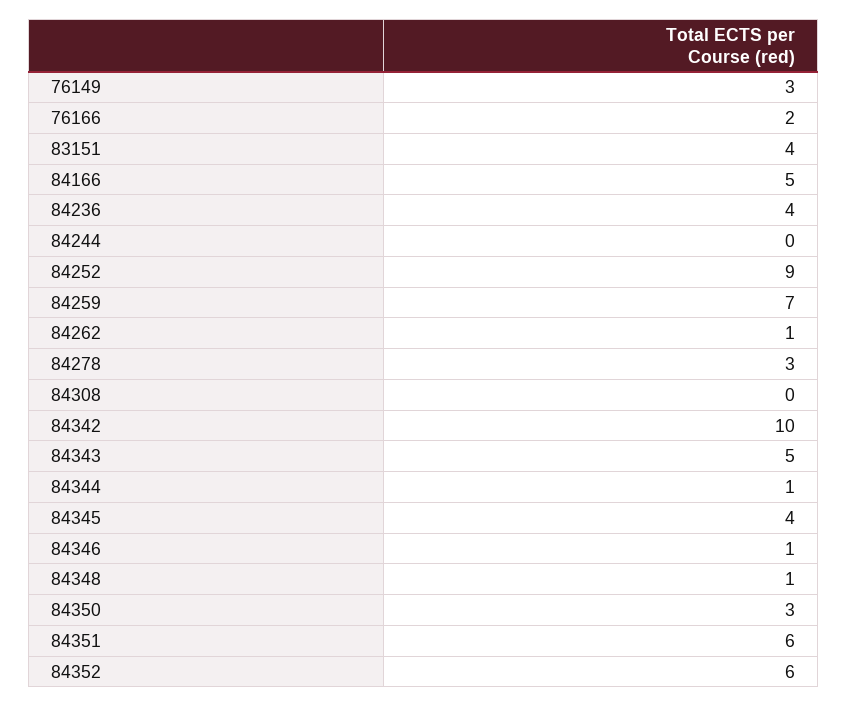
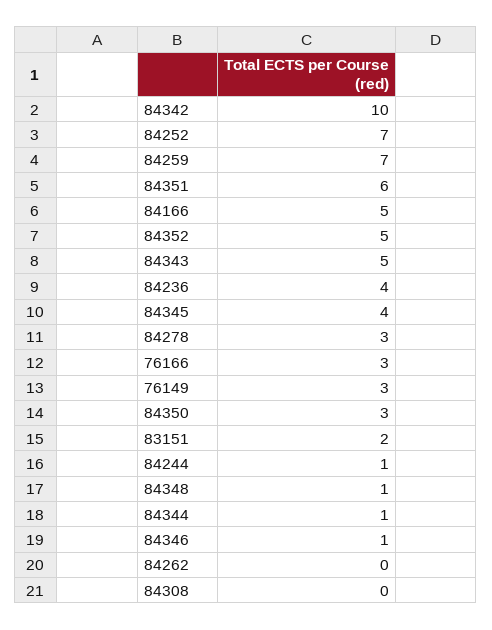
  {
    "76149": 3,
-   "76166": 2,
+   "76166": 3,
-   "83151": 4,
+   "83151": 2,
    "84166": 5,
    "84236": 4,
-   "84244": 0,
+   "84244": 1,
-   "84252": 9,
+   "84252": 7,
    "84259": 7,
-   "84262": 1,
+   "84262": 0,
    "84278": 3,
    "84308": 0,
    "84342": 10,
    "84343": 5,
    "84344": 1,
    "84345": 4,
    "84346": 1,
    "84348": 1,
    "84350": 3,
    "84351": 6,
-   "84352": 6
+   "84352": 5
  }

